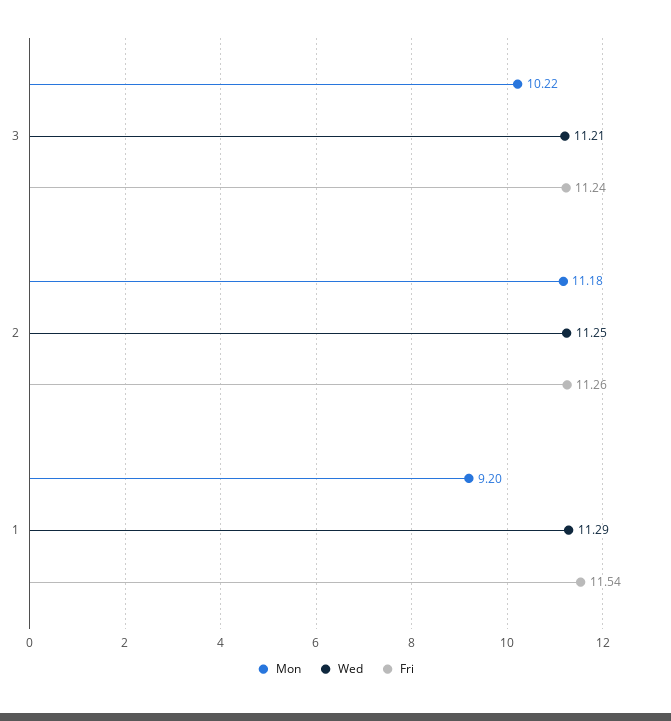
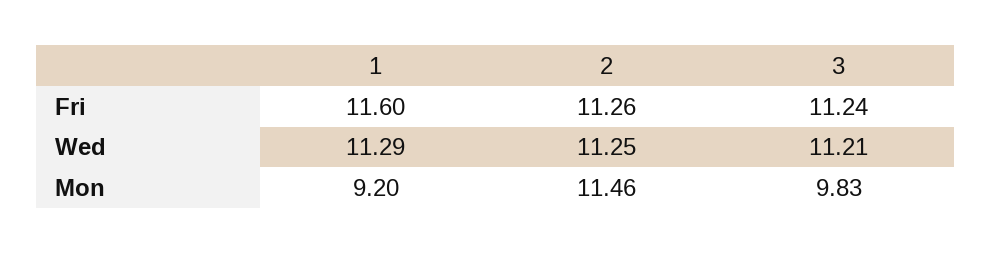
  {
    "Mon": {
-     "3": 10.22,
+     "3": 9.83,
-     "2": 11.18,
+     "2": 11.46,
      "1": 9.2
    },
    "Wed": {
      "3": 11.21,
      "2": 11.25,
      "1": 11.29
    },
    "Fri": {
      "3": 11.24,
      "2": 11.26,
-     "1": 11.54
+     "1": 11.6
    }
  }

